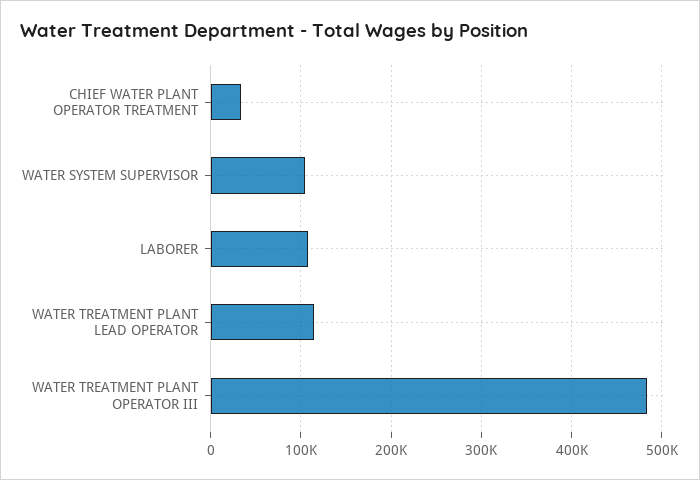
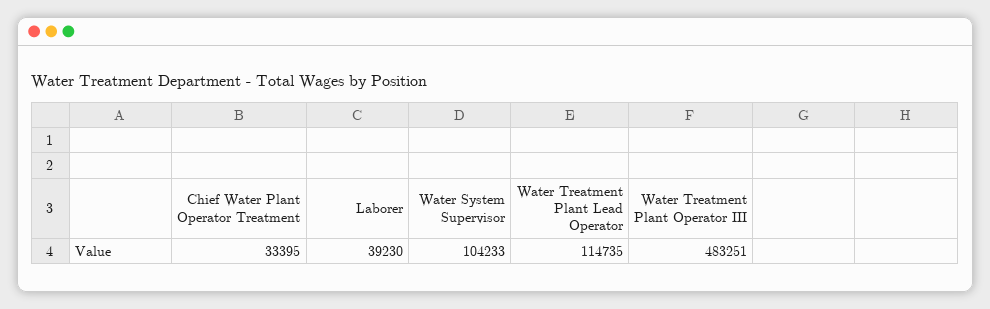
  {
    "CHIEF WATER PLANT OPERATOR TREATMENT": 33395,
    "WATER SYSTEM SUPERVISOR": 104233,
-   "LABORER": 110000,
+   "LABORER": 39230,
    "WATER TREATMENT PLANT LEAD OPERATOR": 114735,
    "WATER TREATMENT PLANT OPERATOR III": 483251
  }

